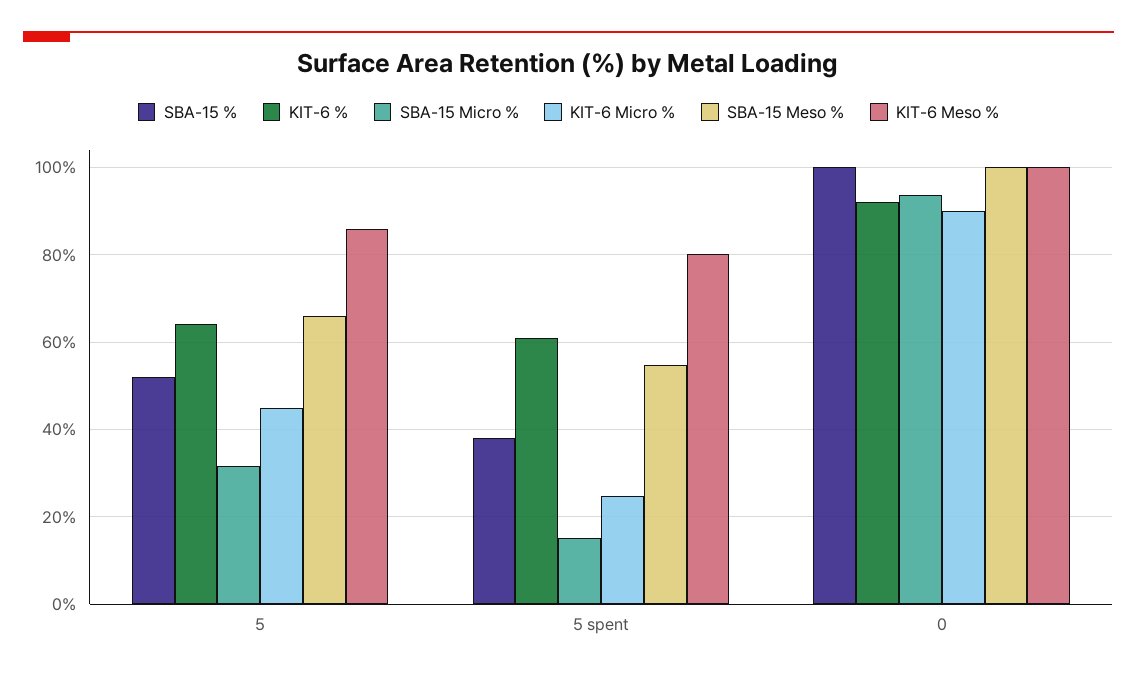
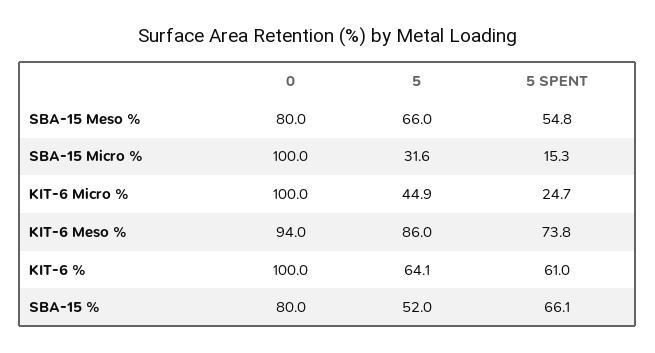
  {
    "SBA-15 %": {
      "5": 52,
-     "5 spent": 38,
+     "5 spent": 66.1,
-     "0": 100
+     "0": 80
    },
    "KIT-6 %": {
      "5": 64.1,
      "5 spent": 61,
-     "0": 92
+     "0": 100
    },
    "SBA-15 Micro %": {
      "5": 31.6,
      "5 spent": 15.3,
-     "0": 94
+     "0": 100
    },
    "KIT-6 Micro %": {
      "5": 44.9,
      "5 spent": 24.7,
-     "0": 90
+     "0": 100
    },
    "SBA-15 Meso %": {
      "5": 66,
      "5 spent": 54.8,
-     "0": 100
+     "0": 80
    },
    "KIT-6 Meso %": {
      "5": 86,
-     "5 spent": 80,
+     "5 spent": 73.8,
-     "0": 100
+     "0": 94
    }
  }

